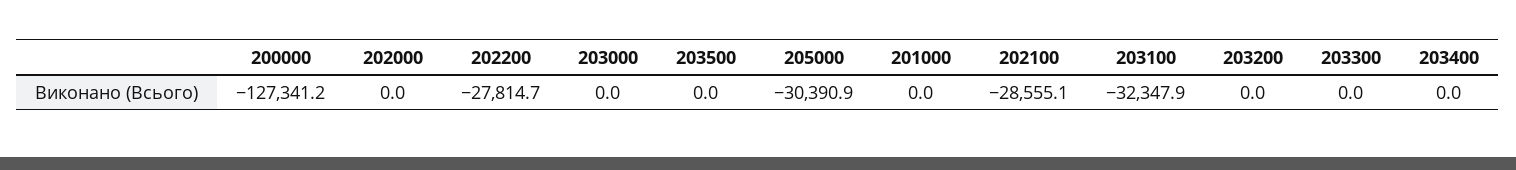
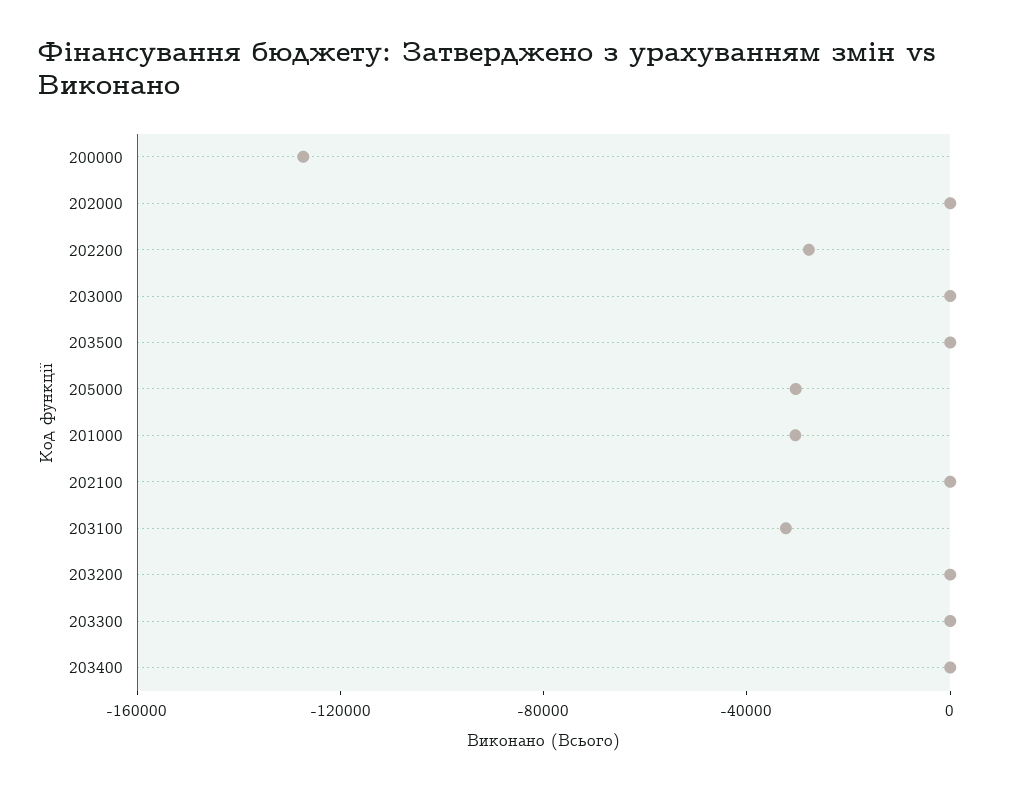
  {
    "200000": -127341.2,
    "202000": 0,
    "202200": -27814.7,
    "203000": 0,
    "203500": 0,
    "205000": -30390.9,
-   "201000": 0,
+   "201000": -30000,
-   "202100": -28555.1,
+   "202100": 0,
    "203100": -32347.9,
    "203200": 0,
    "203300": 0,
    "203400": 0
  }

